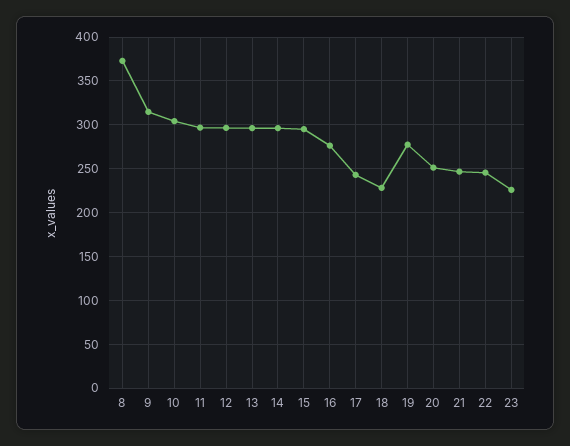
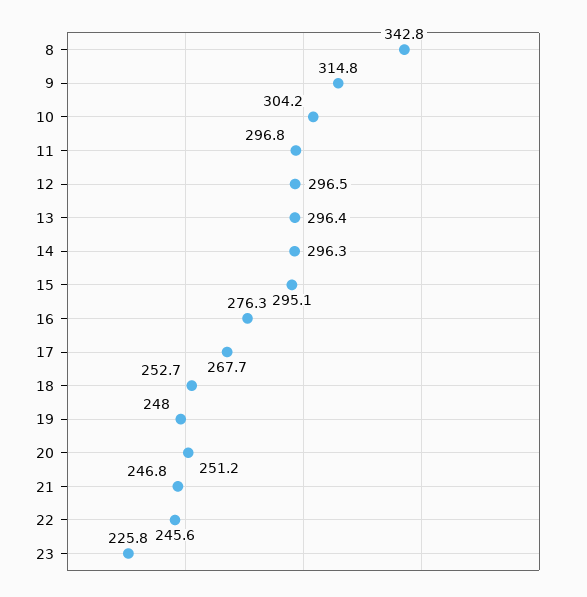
  {
-   "8": 370,
+   "8": 342.8,
    "9": 314.8,
    "10": 304.2,
    "11": 296.8,
    "12": 296.5,
    "13": 296.4,
    "14": 296.3,
    "15": 295.1,
    "16": 276.3,
-   "17": 240,
+   "17": 267.7,
-   "18": 230,
+   "18": 252.7,
-   "19": 280,
+   "19": 248,
    "20": 251.2,
    "21": 246.8,
    "22": 245.6,
    "23": 225.8
  }

